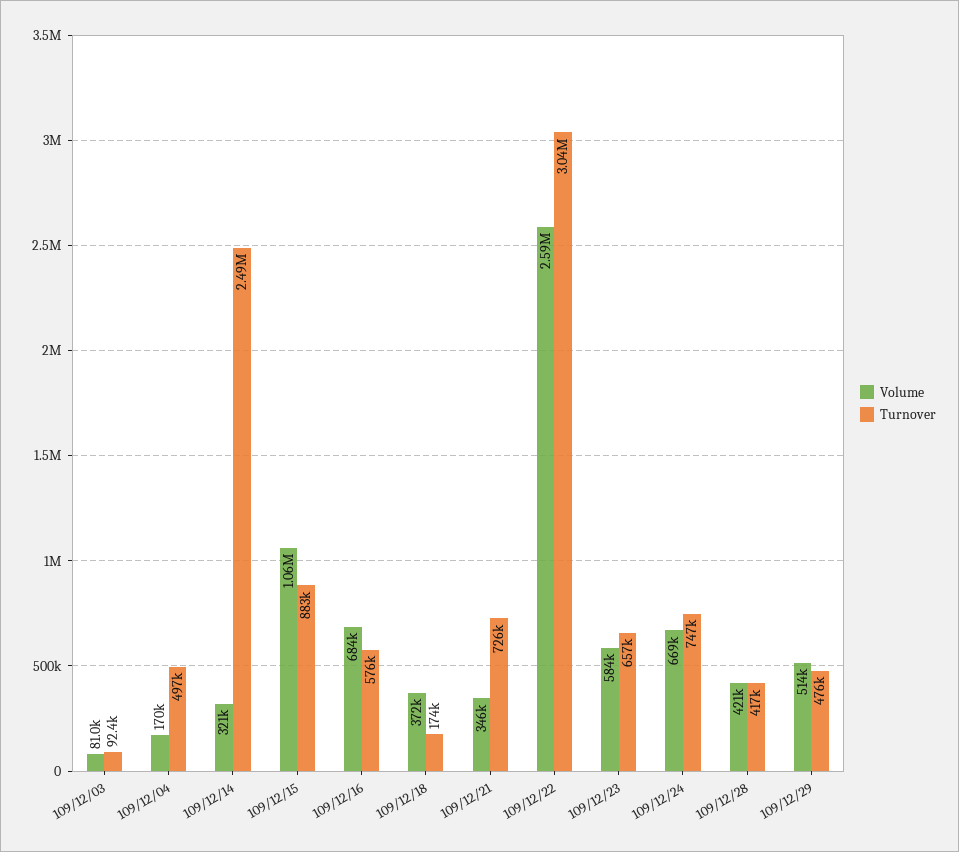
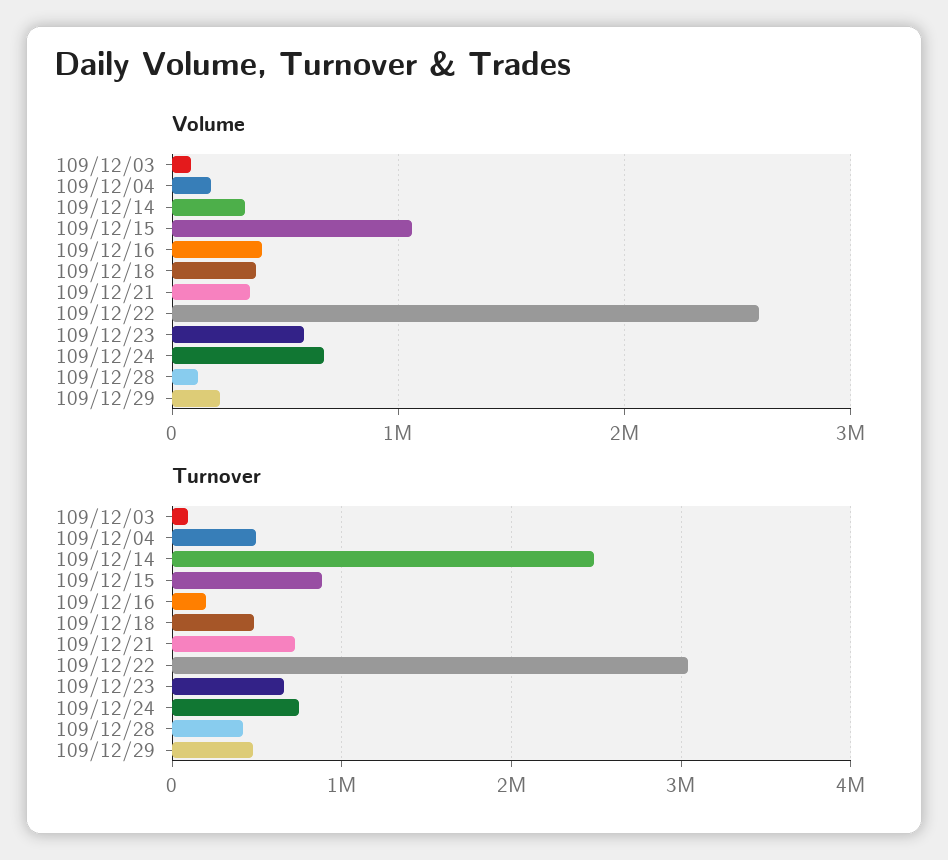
  {
    "Volume": {
      "109/12/03": 81000,
      "109/12/04": 170000,
      "109/12/14": 321000,
      "109/12/15": 1060000,
-     "109/12/16": 684000,
+     "109/12/16": 400000,
      "109/12/18": 372000,
      "109/12/21": 346000,
      "109/12/22": 2590000,
      "109/12/23": 584000,
      "109/12/24": 669000,
-     "109/12/28": 421000,
+     "109/12/28": 100000,
-     "109/12/29": 514000
+     "109/12/29": 200000
    },
    "Turnover": {
      "109/12/03": 92400,
      "109/12/04": 497000,
      "109/12/14": 2490000,
      "109/12/15": 883000,
-     "109/12/16": 576000,
+     "109/12/16": 200000,
-     "109/12/18": 174000,
+     "109/12/18": 500000,
      "109/12/21": 726000,
      "109/12/22": 3040000,
      "109/12/23": 657000,
      "109/12/24": 747000,
      "109/12/28": 417000,
      "109/12/29": 476000
    }
  }

